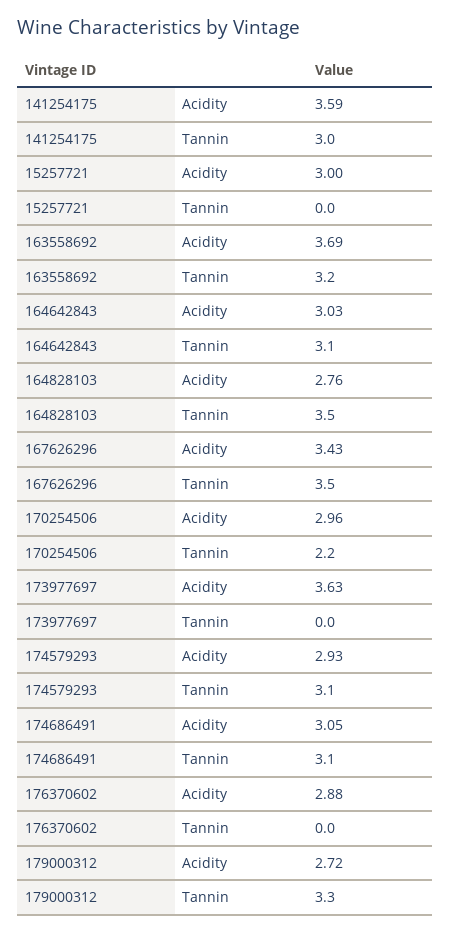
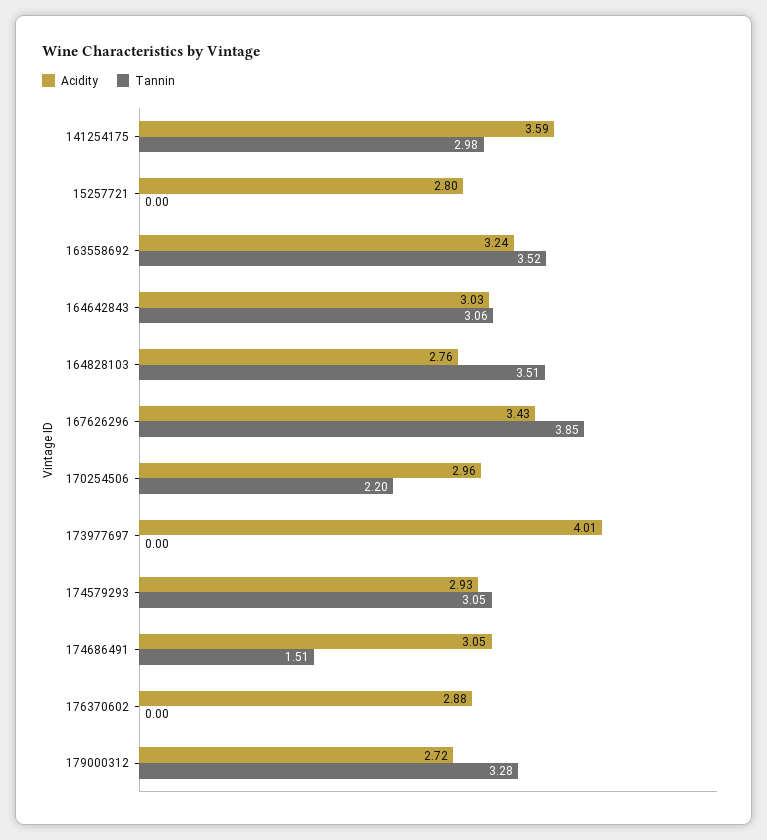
  {
    "Acidity": {
      "141254175": 3.59,
-     "15257721": 3,
+     "15257721": 2.8,
-     "163558692": 3.69,
+     "163558692": 3.24,
      "164642843": 3.03,
      "164828103": 2.76,
      "167626296": 3.43,
      "170254506": 2.96,
-     "173977697": 3.63,
+     "173977697": 4.01,
      "174579293": 2.93,
      "174686491": 3.05,
      "176370602": 2.88,
      "179000312": 2.72
    },
    "Tannin": {
      "141254175": 2.98,
      "15257721": 0,
-     "163558692": 3.2,
+     "163558692": 3.52,
      "164642843": 3.06,
      "164828103": 3.51,
-     "167626296": 3.5,
+     "167626296": 3.85,
      "170254506": 2.2,
      "173977697": 0,
      "174579293": 3.05,
-     "174686491": 3.1,
+     "174686491": 1.51,
      "176370602": 0,
      "179000312": 3.28
    }
  }

